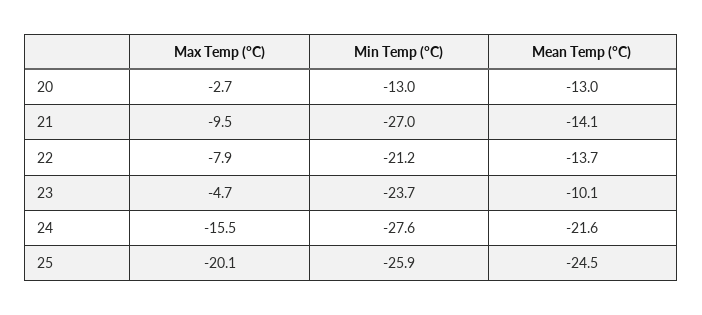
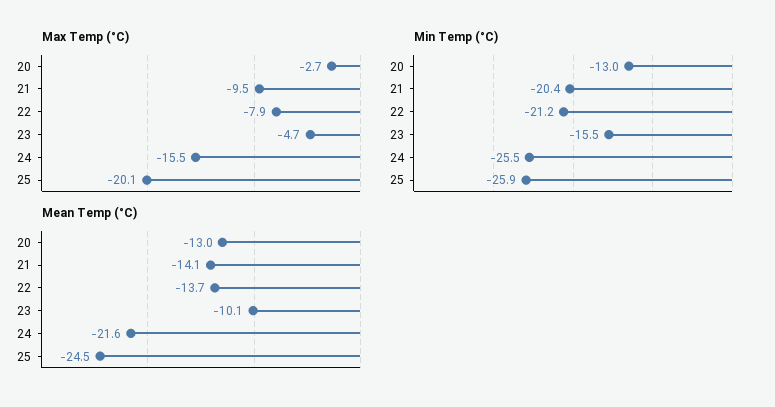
  {
    "Max Temp (°C)": {
      "20": -2.7,
      "21": -9.5,
      "22": -7.9,
      "23": -4.7,
      "24": -15.5,
      "25": -20.1
    },
    "Min Temp (°C)": {
      "20": -13,
-     "21": -27,
+     "21": -20.4,
      "22": -21.2,
-     "23": -23.7,
+     "23": -15.5,
-     "24": -27.6,
+     "24": -25.5,
      "25": -25.9
    },
    "Mean Temp (°C)": {
      "20": -13,
      "21": -14.1,
      "22": -13.7,
      "23": -10.1,
      "24": -21.6,
      "25": -24.5
    }
  }

